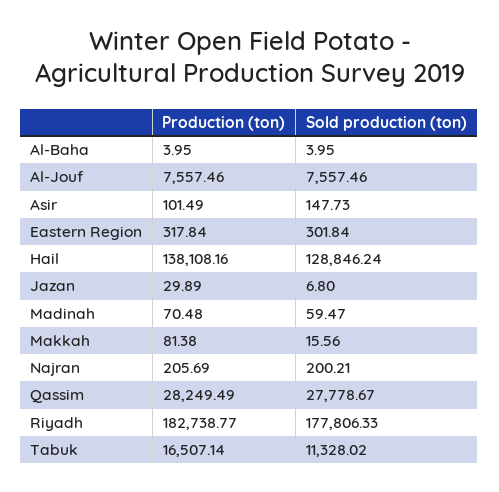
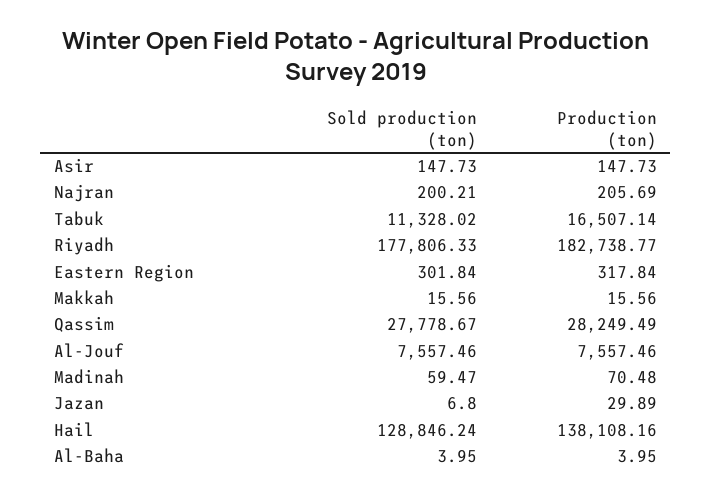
  {
    "Production (ton)": {
      "Al-Baha": 3.95,
      "Al-Jouf": 7557.46,
-     "Asir": 101.49,
+     "Asir": 147.73,
      "Eastern Region": 317.84,
      "Hail": 138108.16,
      "Jazan": 29.89,
      "Madinah": 70.48,
-     "Makkah": 81.38,
+     "Makkah": 15.56,
      "Najran": 205.69,
      "Qassim": 28249.49,
      "Riyadh": 182738.77,
      "Tabuk": 16507.14
    },
    "Sold production (ton)": {
      "Al-Baha": 3.95,
      "Al-Jouf": 7557.46,
      "Asir": 147.73,
      "Eastern Region": 301.84,
      "Hail": 128846.24,
      "Jazan": 6.8,
      "Madinah": 59.47,
      "Makkah": 15.56,
      "Najran": 200.21,
      "Qassim": 27778.67,
      "Riyadh": 177806.33,
      "Tabuk": 11328.02
    }
  }

